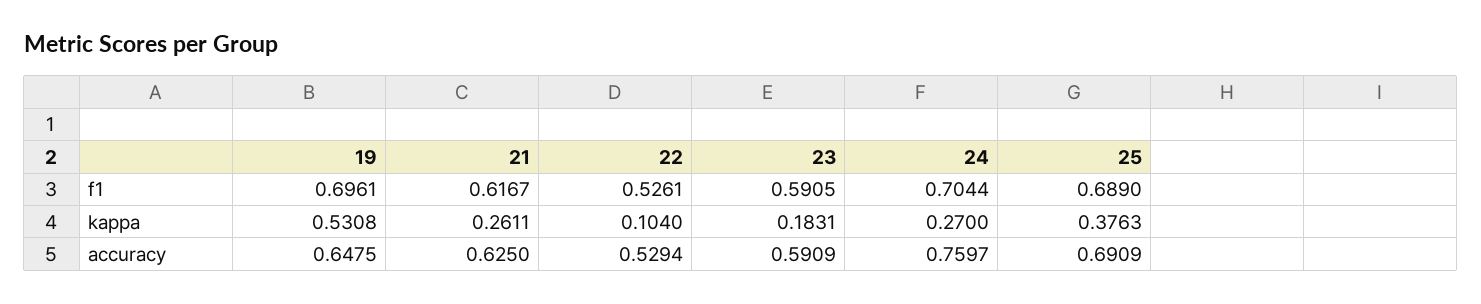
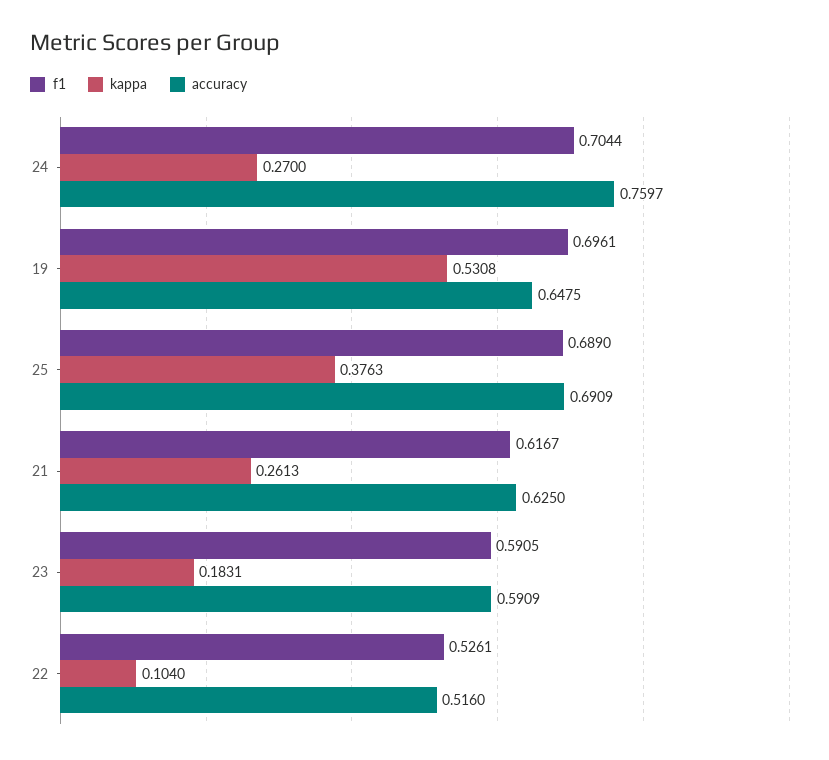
  {
    "f1": {
      "19": 0.6961,
      "21": 0.6167,
      "22": 0.5261,
      "23": 0.5905,
      "24": 0.7044,
      "25": 0.689
    },
    "kappa": {
      "19": 0.5308,
-     "21": 0.2611,
+     "21": 0.2613,
      "22": 0.104,
      "23": 0.1831,
      "24": 0.27,
      "25": 0.3763
    },
    "accuracy": {
      "19": 0.6475,
      "21": 0.625,
-     "22": 0.5294,
+     "22": 0.516,
      "23": 0.5909,
      "24": 0.7597,
      "25": 0.6909
    }
  }

